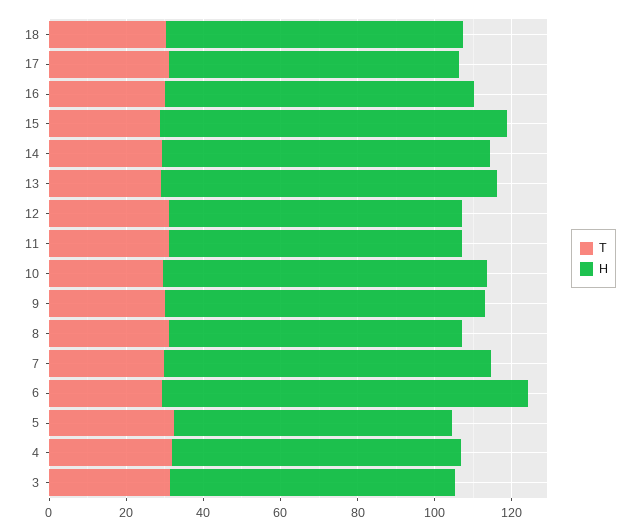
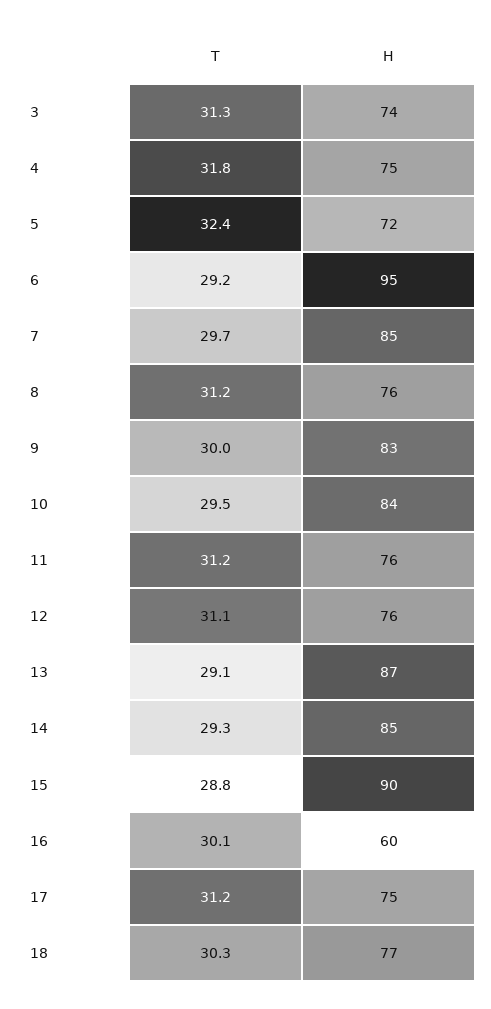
  {
    "T": {
      "18": 30.3,
      "17": 31.2,
      "16": 30.1,
      "15": 28.8,
      "14": 29.3,
      "13": 29.1,
      "12": 31.1,
      "11": 31.2,
      "10": 29.5,
      "9": 30,
      "8": 31.2,
      "7": 29.7,
      "6": 29.2,
      "5": 32.4,
      "4": 31.8,
      "3": 31.3
    },
    "H": {
      "18": 77,
      "17": 75,
-     "16": 80,
+     "16": 60,
      "15": 90,
      "14": 85,
      "13": 87,
      "12": 76,
      "11": 76,
      "10": 84,
      "9": 83,
      "8": 76,
      "7": 85,
      "6": 95,
      "5": 72,
      "4": 75,
      "3": 74
    }
  }

